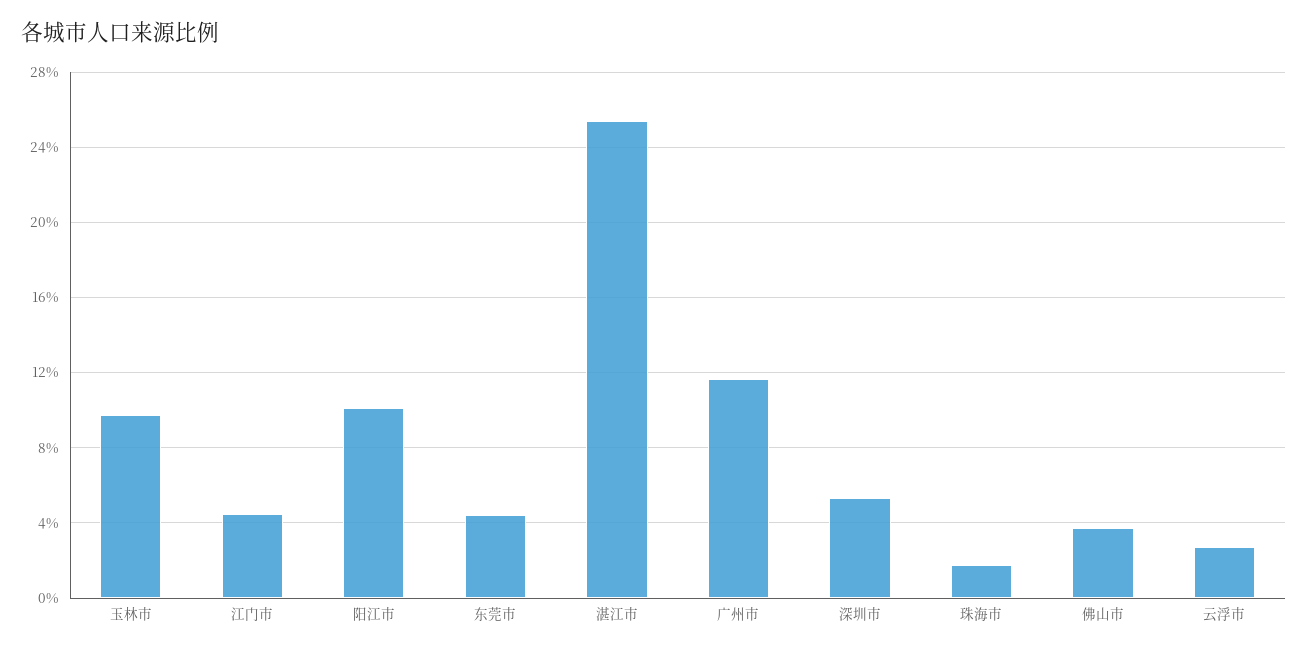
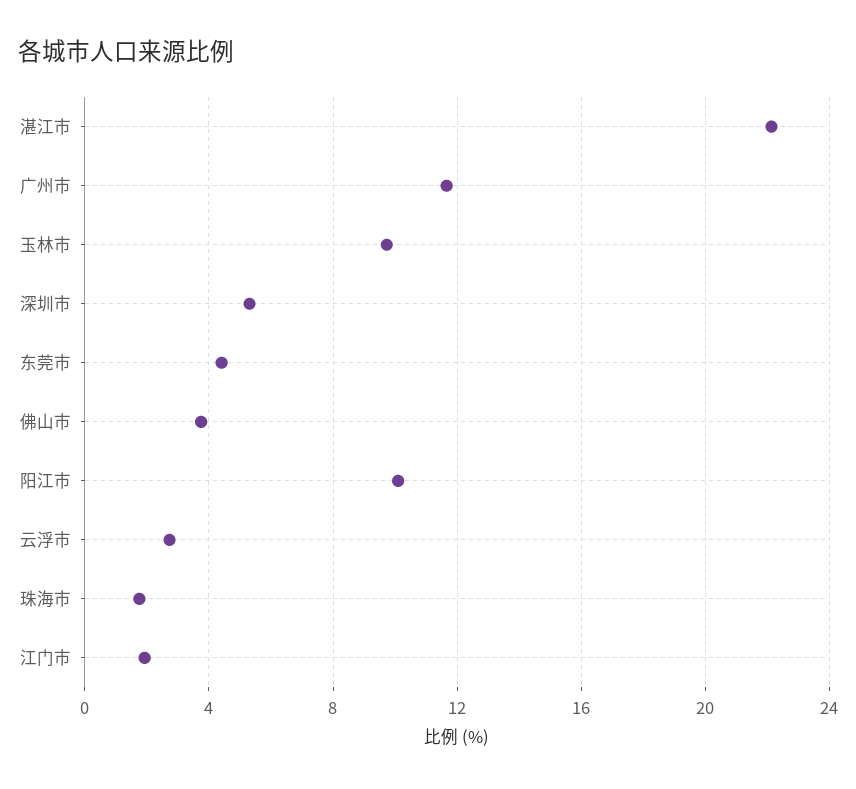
  {
    "玉林市": 9.5,
-   "江门市": 4.5,
+   "江门市": 2,
    "阳江市": 10,
    "东莞市": 4.5,
-   "湛江市": 25.5,
+   "湛江市": 22,
    "广州市": 11.5,
    "深圳市": 5.5,
    "珠海市": 2,
    "佛山市": 4,
    "云浮市": 2.5
  }

